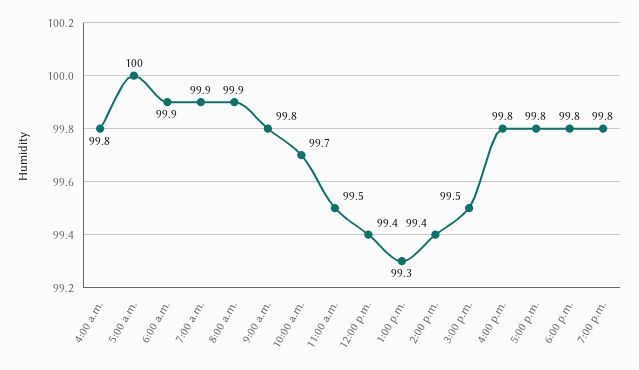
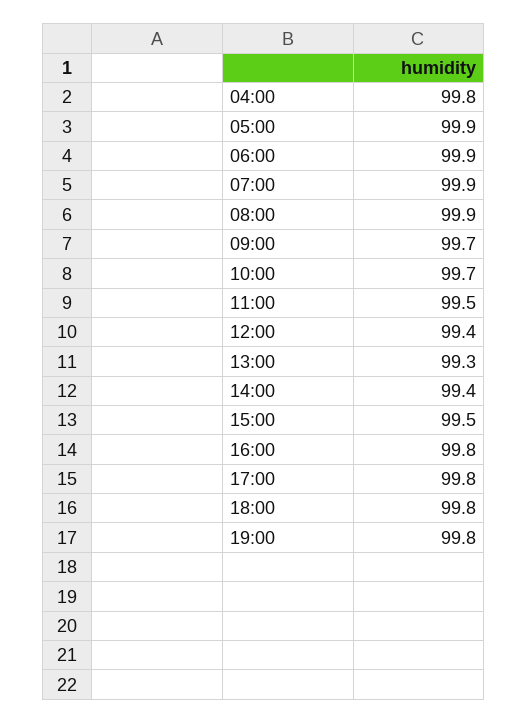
  {
    "4:00 a.m.": 99.8,
-   "5:00 a.m.": 100,
+   "5:00 a.m.": 99.9,
    "6:00 a.m.": 99.9,
    "7:00 a.m.": 99.9,
    "8:00 a.m.": 99.9,
-   "9:00 a.m.": 99.8,
+   "9:00 a.m.": 99.7,
    "10:00 a.m.": 99.7,
    "11:00 a.m.": 99.5,
    "12:00 p.m.": 99.4,
    "1:00 p.m.": 99.3,
    "2:00 p.m.": 99.4,
    "3:00 p.m.": 99.5,
    "4:00 p.m.": 99.8,
    "5:00 p.m.": 99.8,
    "6:00 p.m.": 99.8,
    "7:00 p.m.": 99.8
  }

